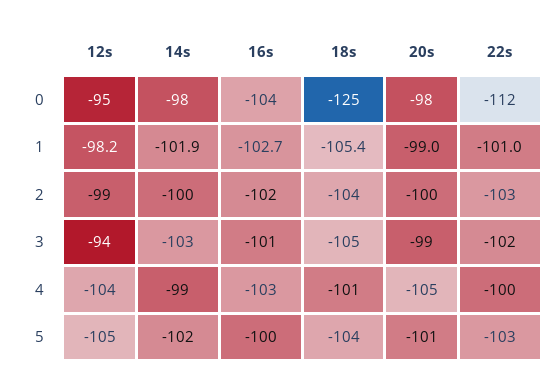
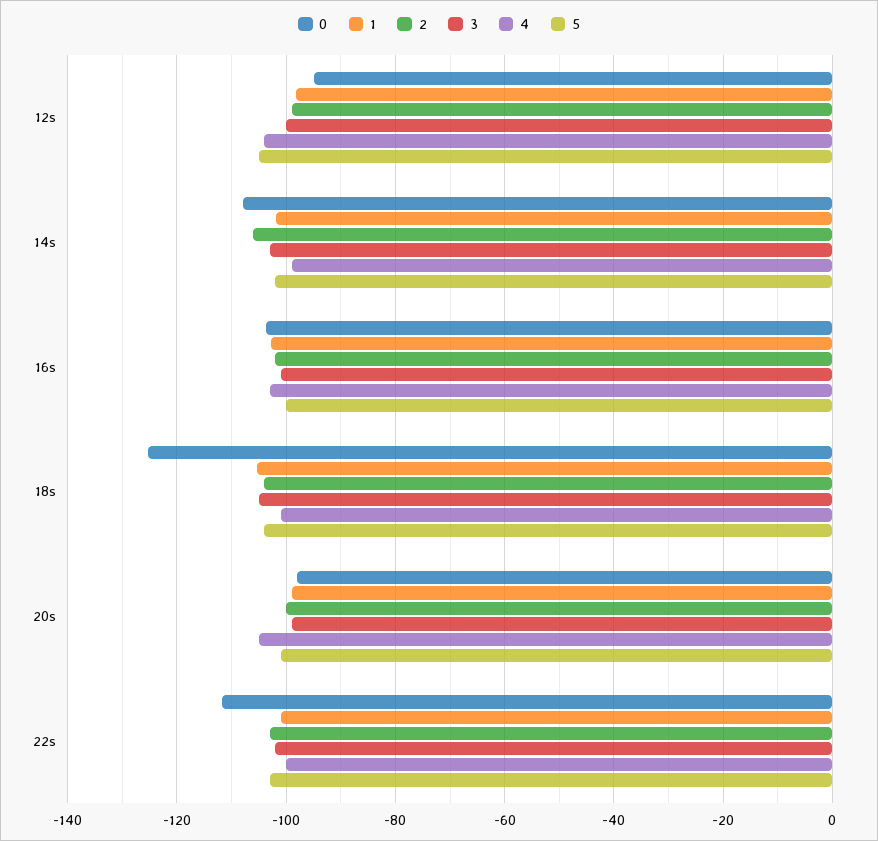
  {
    "0": {
      "12s": -95,
-     "14s": -98,
+     "14s": -108,
      "16s": -104,
      "18s": -125,
      "20s": -98,
      "22s": -112
    },
    "1": {
      "12s": -98.2,
      "14s": -101.9,
      "16s": -102.7,
      "18s": -105.4,
      "20s": -99,
      "22s": -101
    },
    "2": {
      "12s": -99,
-     "14s": -100,
+     "14s": -106,
      "16s": -102,
      "18s": -104,
      "20s": -100,
      "22s": -103
    },
    "3": {
-     "12s": -94,
+     "12s": -100,
      "14s": -103,
      "16s": -101,
      "18s": -105,
      "20s": -99,
      "22s": -102
    },
    "4": {
      "12s": -104,
      "14s": -99,
      "16s": -103,
      "18s": -101,
      "20s": -105,
      "22s": -100
    },
    "5": {
      "12s": -105,
      "14s": -102,
      "16s": -100,
      "18s": -104,
      "20s": -101,
      "22s": -103
    }
  }

